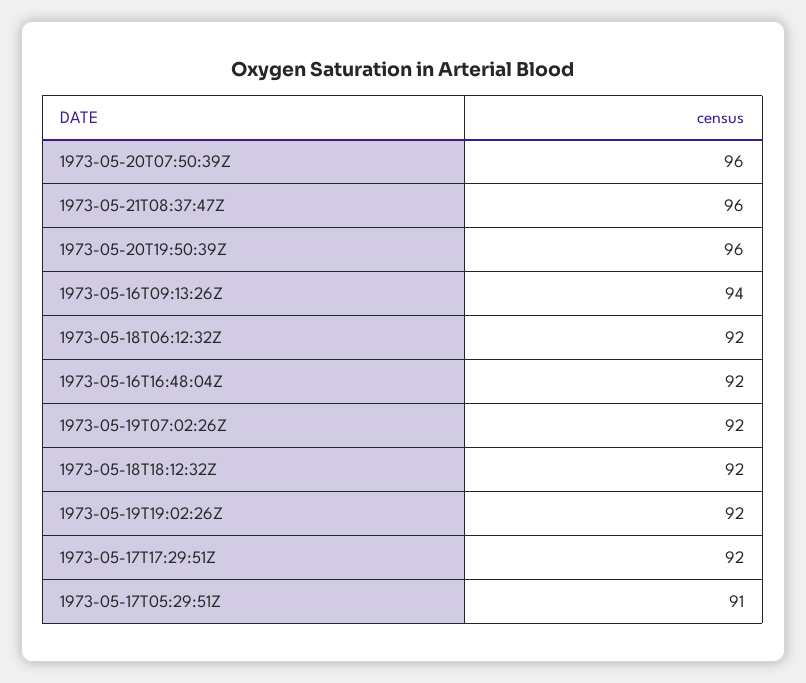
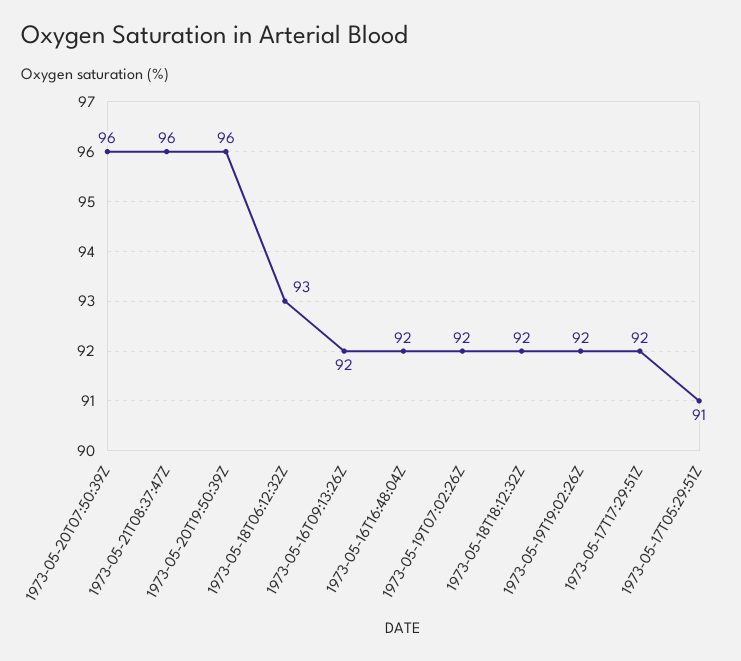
  {
    "1973-05-20T07:50:39Z": 96,
    "1973-05-21T08:37:47Z": 96,
    "1973-05-20T19:50:39Z": 96,
-   "1973-05-16T09:13:26Z": 94,
+   "1973-05-16T09:13:26Z": 92,
-   "1973-05-18T06:12:32Z": 92,
+   "1973-05-18T06:12:32Z": 93,
    "1973-05-16T16:48:04Z": 92,
    "1973-05-19T07:02:26Z": 92,
    "1973-05-18T18:12:32Z": 92,
    "1973-05-19T19:02:26Z": 92,
    "1973-05-17T17:29:51Z": 92,
    "1973-05-17T05:29:51Z": 91
  }

